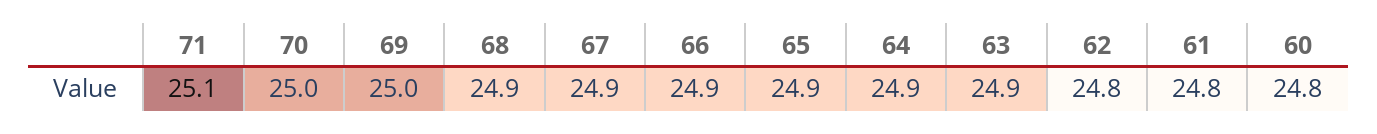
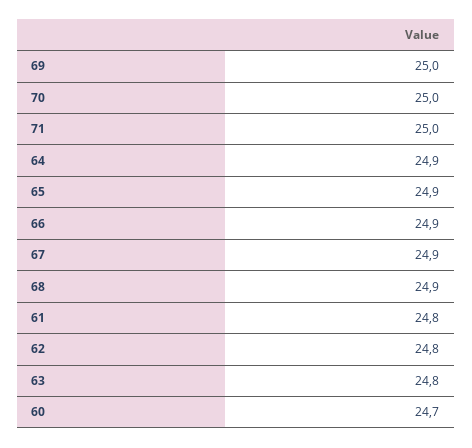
  {
-   "71": 25.1,
+   "71": 25,
    "70": 25,
    "69": 25,
    "68": 24.9,
    "67": 24.9,
    "66": 24.9,
    "65": 24.9,
    "64": 24.9,
-   "63": 24.9,
+   "63": 24.8,
    "62": 24.8,
    "61": 24.8,
-   "60": 24.8
+   "60": 24.7
  }

